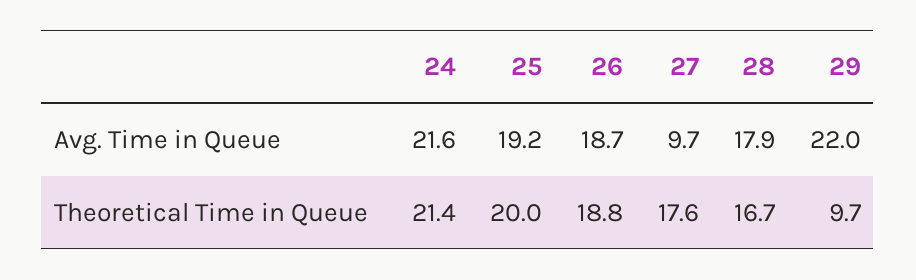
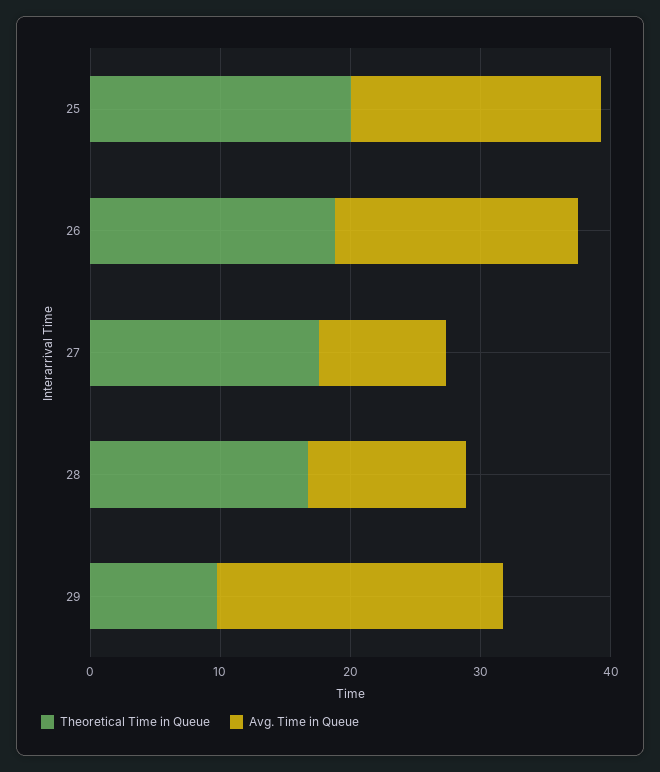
  {
    "Avg. Time in Queue": {
-     "24": 21.6,
      "25": 19.2,
      "26": 18.7,
      "27": 9.7,
-     "28": 17.9,
+     "28": 12,
      "29": 22
    },
    "Theoretical Time in Queue": {
-     "24": 21.4,
      "25": 20,
      "26": 18.8,
      "27": 17.6,
      "28": 16.7,
      "29": 9.7
    }
  }

